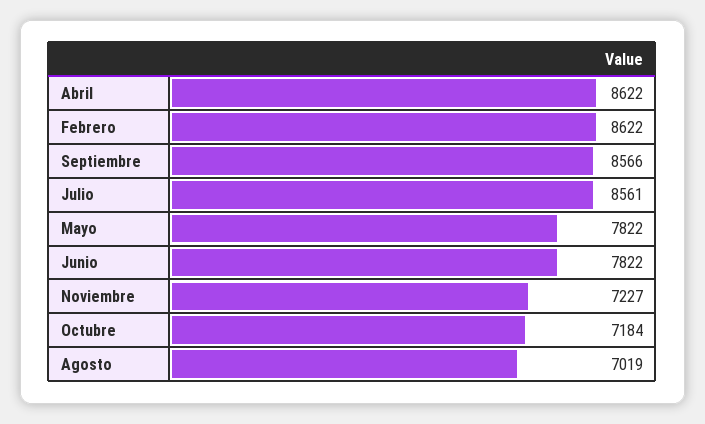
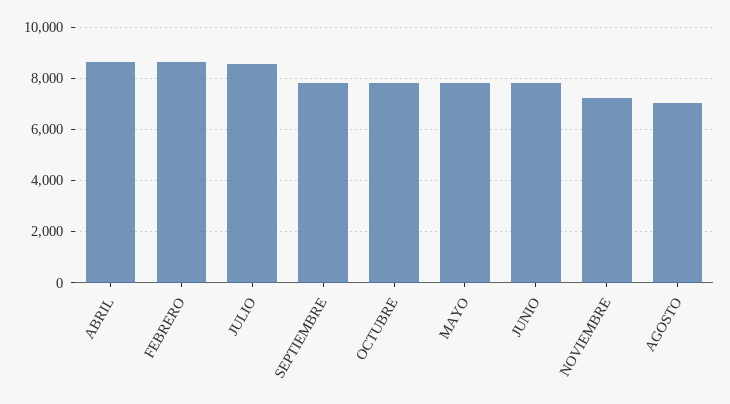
  {
    "Abril": 8622,
    "Febrero": 8622,
-   "Septiembre": 8566,
+   "Septiembre": 7750,
    "Julio": 8561,
    "Mayo": 7822,
    "Junio": 7822,
    "Noviembre": 7227,
-   "Octubre": 7184,
+   "Octubre": 7750,
    "Agosto": 7019
  }

